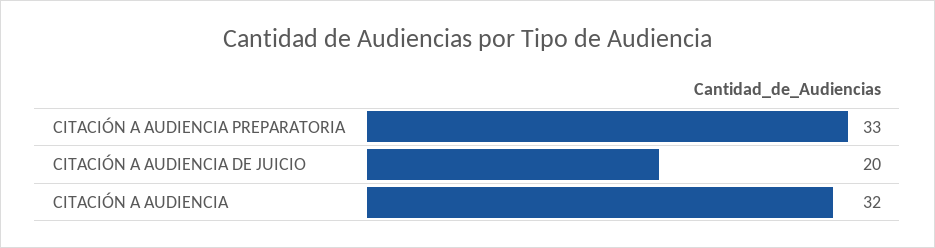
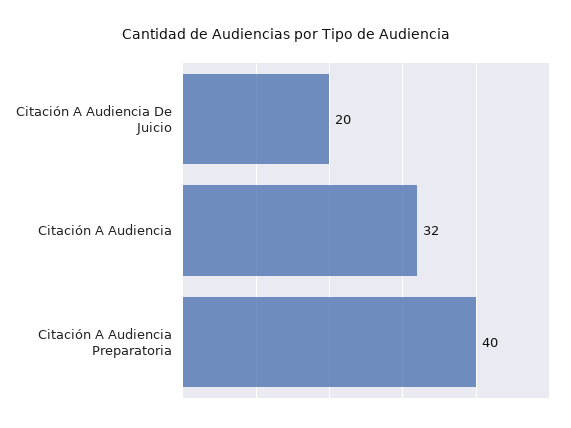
  {
-   "CITACIÓN A AUDIENCIA PREPARATORIA": 33,
+   "CITACIÓN A AUDIENCIA PREPARATORIA": 40,
    "CITACIÓN A AUDIENCIA DE JUICIO": 20,
    "CITACIÓN A AUDIENCIA": 32
  }

